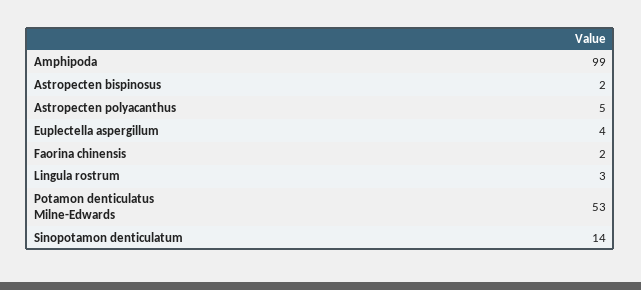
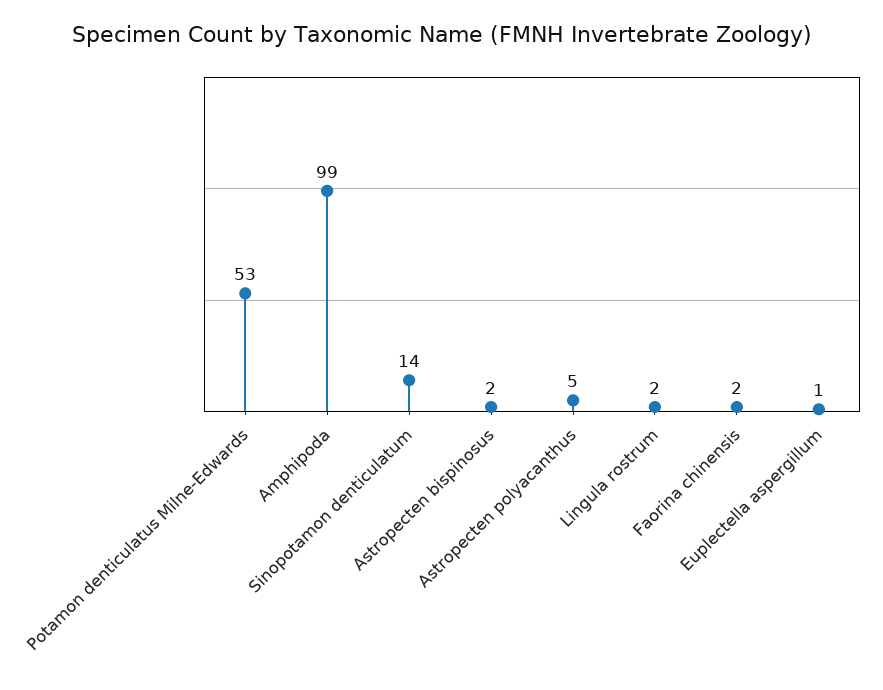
  {
    "Amphipoda": 99,
    "Astropecten bispinosus": 2,
    "Astropecten polyacanthus": 5,
-   "Euplectella aspergillum": 4,
+   "Euplectella aspergillum": 1,
    "Faorina chinensis": 2,
-   "Lingula rostrum": 3,
+   "Lingula rostrum": 2,
    "Potamon denticulatus Milne-Edwards": 53,
    "Sinopotamon denticulatum": 14
  }

